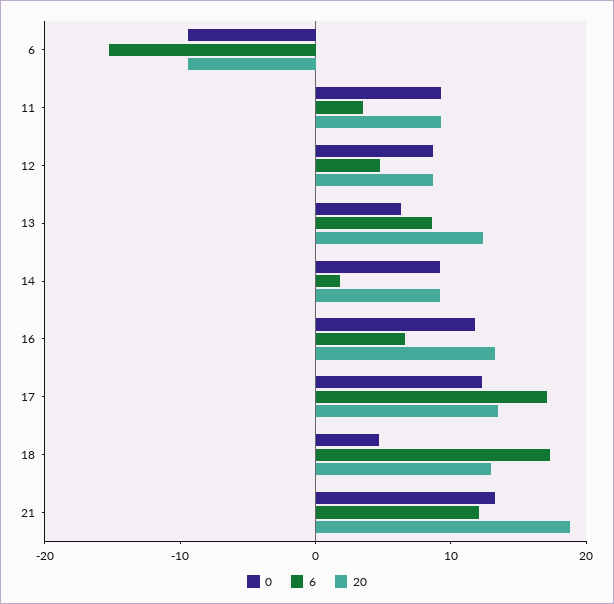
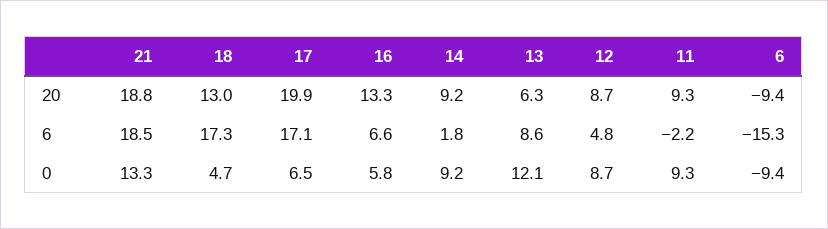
  {
    "0": {
      "6": -9.4,
      "11": 9.3,
      "12": 8.7,
-     "13": 6,
+     "13": 12.1,
      "14": 9.2,
-     "16": 12,
+     "16": 5.8,
-     "17": 12,
+     "17": 6.5,
      "18": 4.7,
      "21": 13.3
    },
    "6": {
      "6": -15.3,
-     "11": 4,
+     "11": -2.2,
      "12": 4.8,
      "13": 8.6,
      "14": 1.8,
      "16": 6.6,
      "17": 17.1,
      "18": 17.3,
-     "21": 12
+     "21": 18.5
    },
    "20": {
      "6": -9.4,
      "11": 9.3,
      "12": 8.7,
-     "13": 12,
+     "13": 6.3,
      "14": 9.2,
      "16": 13.3,
-     "17": 14,
+     "17": 19.9,
      "18": 13,
      "21": 18.8
    }
  }

